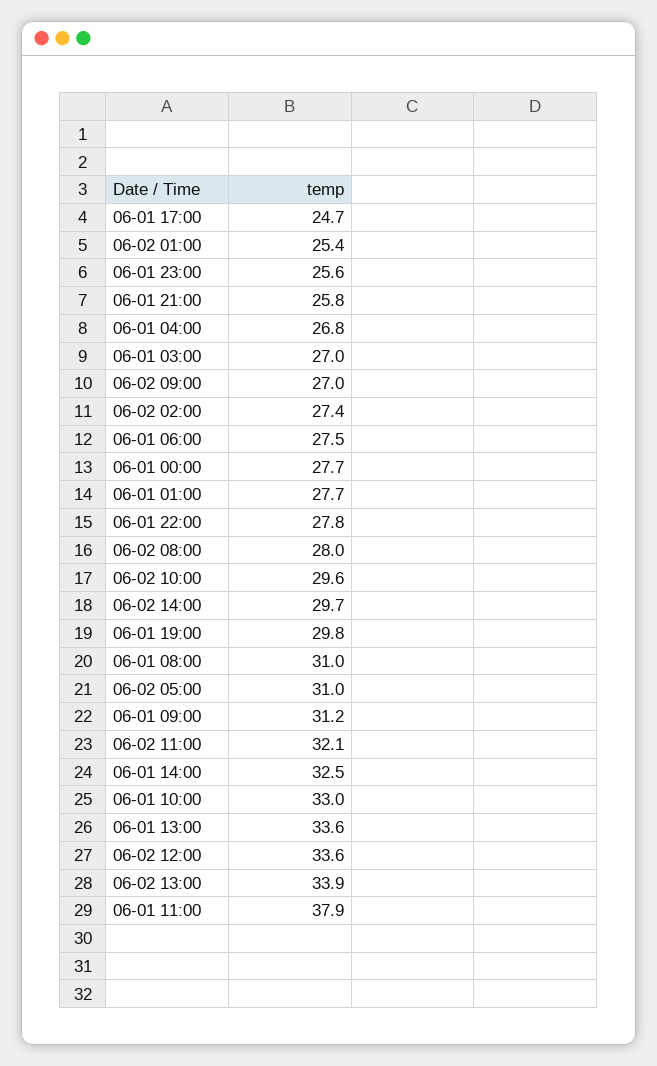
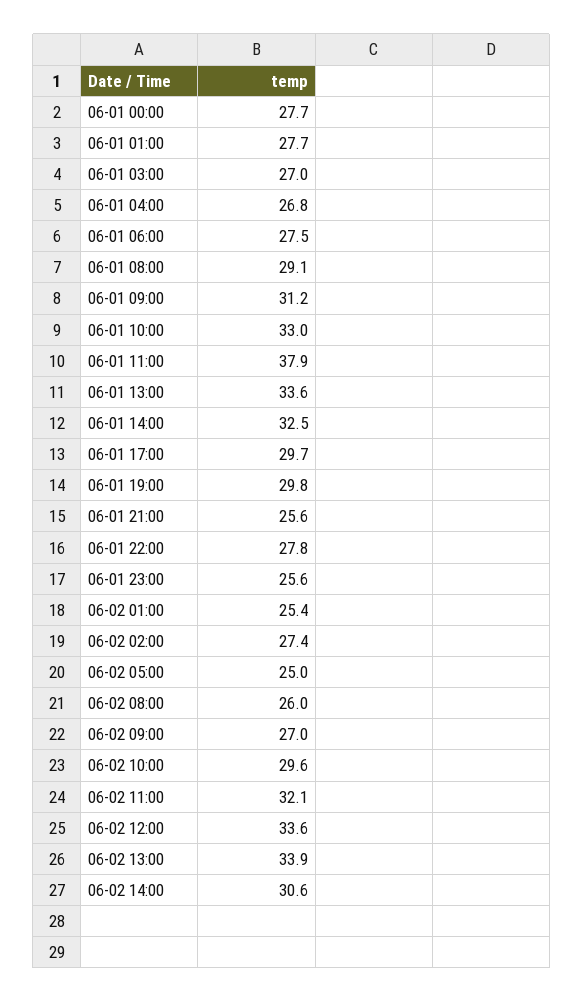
  {
-   "06-01 17:00": 24.7,
+   "06-01 17:00": 29.7,
    "06-02 01:00": 25.4,
    "06-01 23:00": 25.6,
-   "06-01 21:00": 25.8,
+   "06-01 21:00": 25.6,
    "06-01 04:00": 26.8,
    "06-01 03:00": 27,
    "06-02 09:00": 27,
    "06-02 02:00": 27.4,
    "06-01 06:00": 27.5,
    "06-01 00:00": 27.7,
    "06-01 01:00": 27.7,
    "06-01 22:00": 27.8,
-   "06-02 08:00": 28,
+   "06-02 08:00": 26,
    "06-02 10:00": 29.6,
-   "06-02 14:00": 29.7,
+   "06-02 14:00": 30.6,
    "06-01 19:00": 29.8,
-   "06-01 08:00": 31,
+   "06-01 08:00": 29.1,
-   "06-02 05:00": 31,
+   "06-02 05:00": 25,
    "06-01 09:00": 31.2,
    "06-02 11:00": 32.1,
    "06-01 14:00": 32.5,
    "06-01 10:00": 33,
    "06-01 13:00": 33.6,
    "06-02 12:00": 33.6,
    "06-02 13:00": 33.9,
    "06-01 11:00": 37.9
  }

